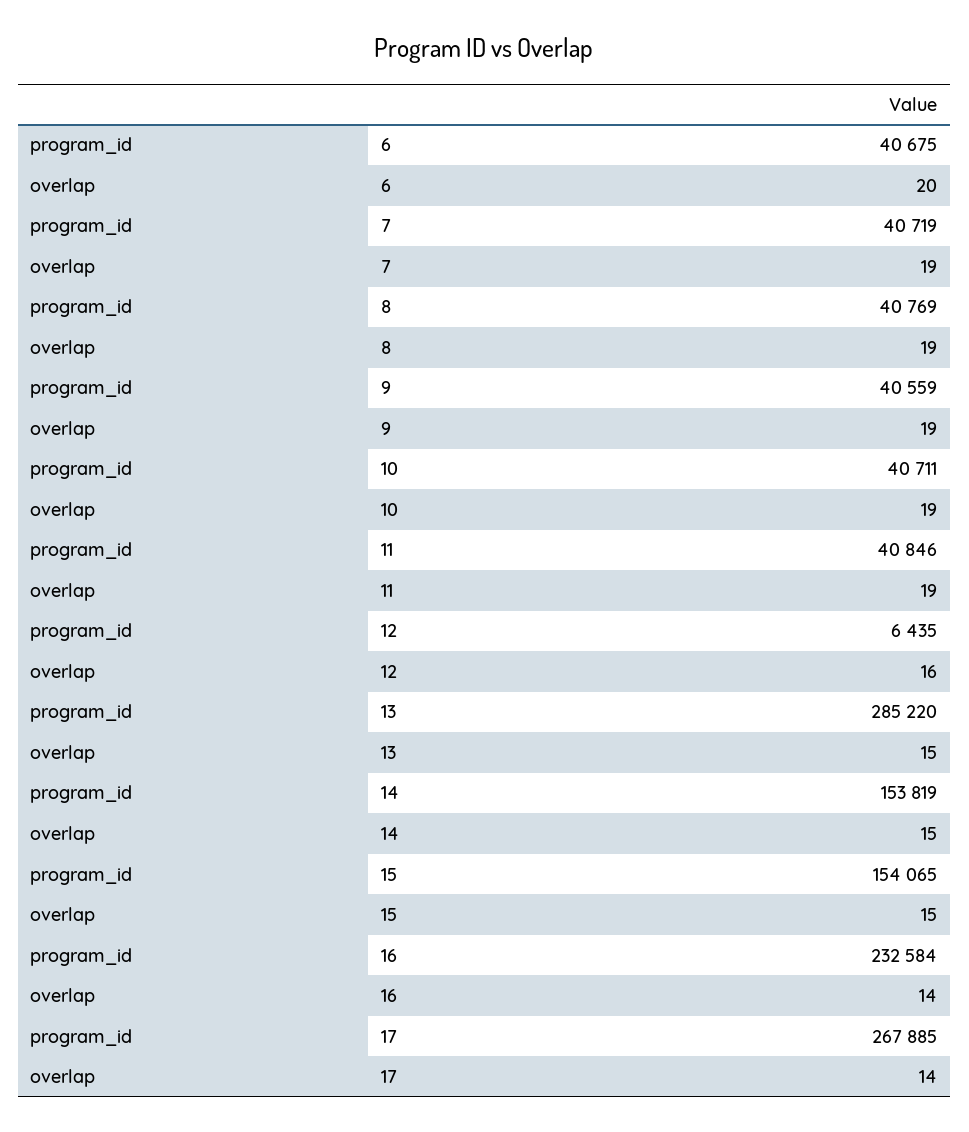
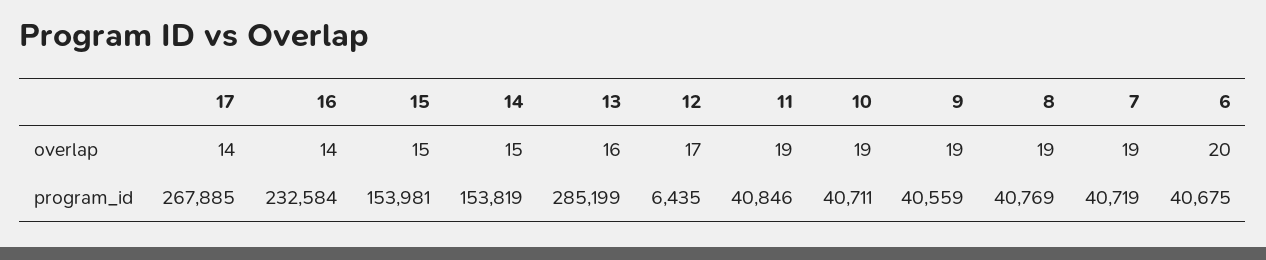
  {
    "program_id": {
      "6": 40675,
      "7": 40719,
      "8": 40769,
      "9": 40559,
      "10": 40711,
      "11": 40846,
      "12": 6435,
-     "13": 285220,
+     "13": 285199,
      "14": 153819,
-     "15": 154065,
+     "15": 153981,
      "16": 232584,
      "17": 267885
    },
    "overlap": {
      "6": 20,
      "7": 19,
      "8": 19,
      "9": 19,
      "10": 19,
      "11": 19,
-     "12": 16,
+     "12": 17,
-     "13": 15,
+     "13": 16,
      "14": 15,
      "15": 15,
      "16": 14,
      "17": 14
    }
  }

